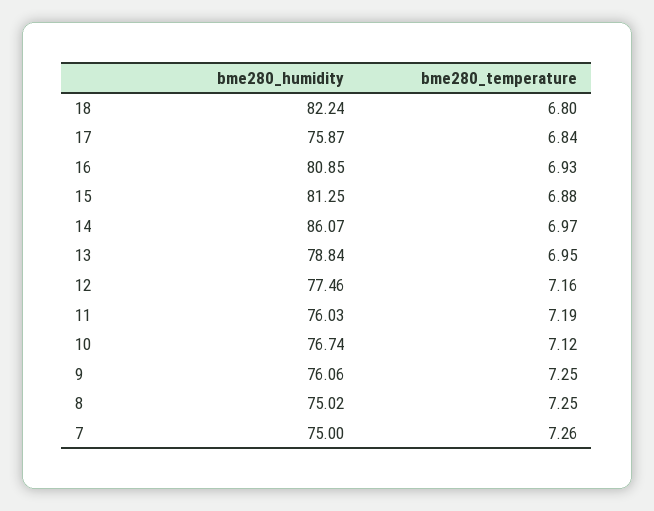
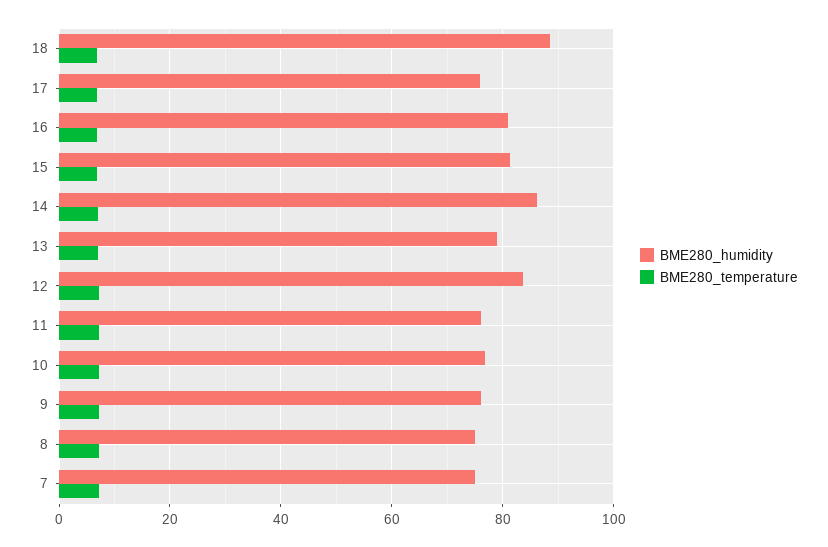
  {
    "bme280_humidity": {
-     "18": 82.24,
+     "18": 88,
      "17": 75.87,
      "16": 80.85,
      "15": 81.25,
      "14": 86.07,
      "13": 78.84,
-     "12": 77.46,
+     "12": 84,
      "11": 76.03,
      "10": 76.74,
      "9": 76.06,
      "8": 75.02,
      "7": 75
    },
    "bme280_temperature": {
      "18": 6.8,
      "17": 6.84,
      "16": 6.93,
      "15": 6.88,
      "14": 6.97,
      "13": 6.95,
      "12": 7.16,
      "11": 7.19,
      "10": 7.12,
      "9": 7.25,
      "8": 7.25,
      "7": 7.26
    }
  }

